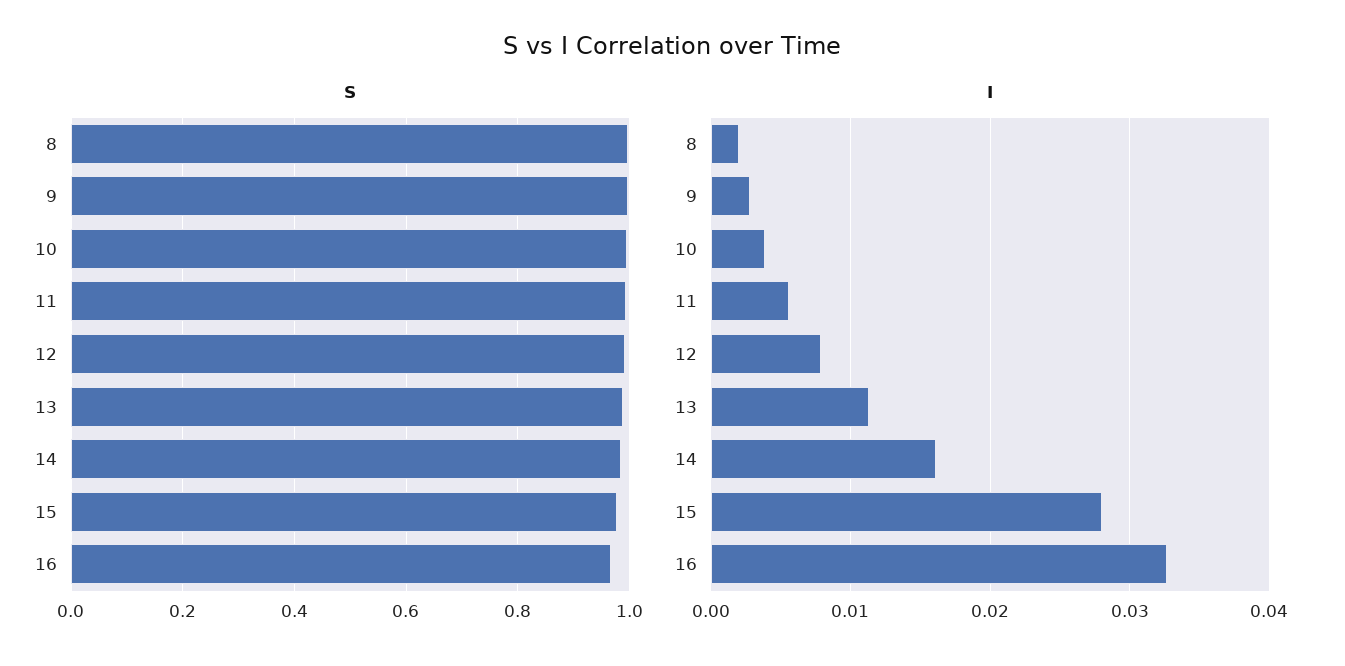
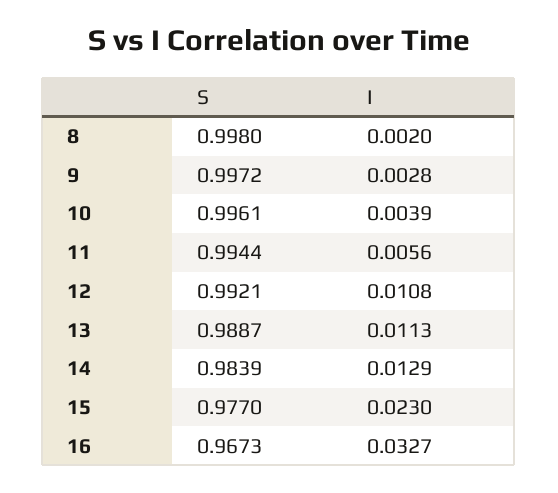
  {
    "S": {
      "8": 0.998,
      "9": 0.9972,
      "10": 0.9961,
      "11": 0.9944,
      "12": 0.9921,
      "13": 0.9887,
      "14": 0.9839,
      "15": 0.977,
      "16": 0.9673
    },
    "I": {
      "8": 0.002,
      "9": 0.0028,
      "10": 0.0039,
      "11": 0.0056,
-     "12": 0.008,
+     "12": 0.0108,
      "13": 0.0113,
-     "14": 0.016,
+     "14": 0.0129,
-     "15": 0.028,
+     "15": 0.023,
      "16": 0.0327
    }
  }

